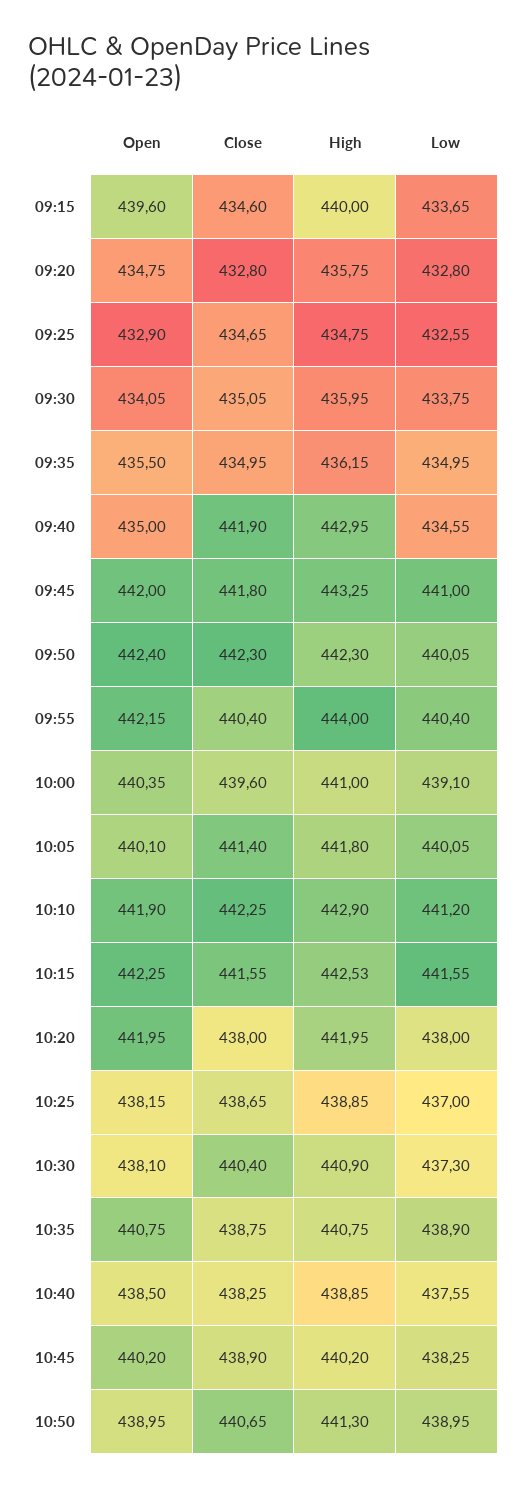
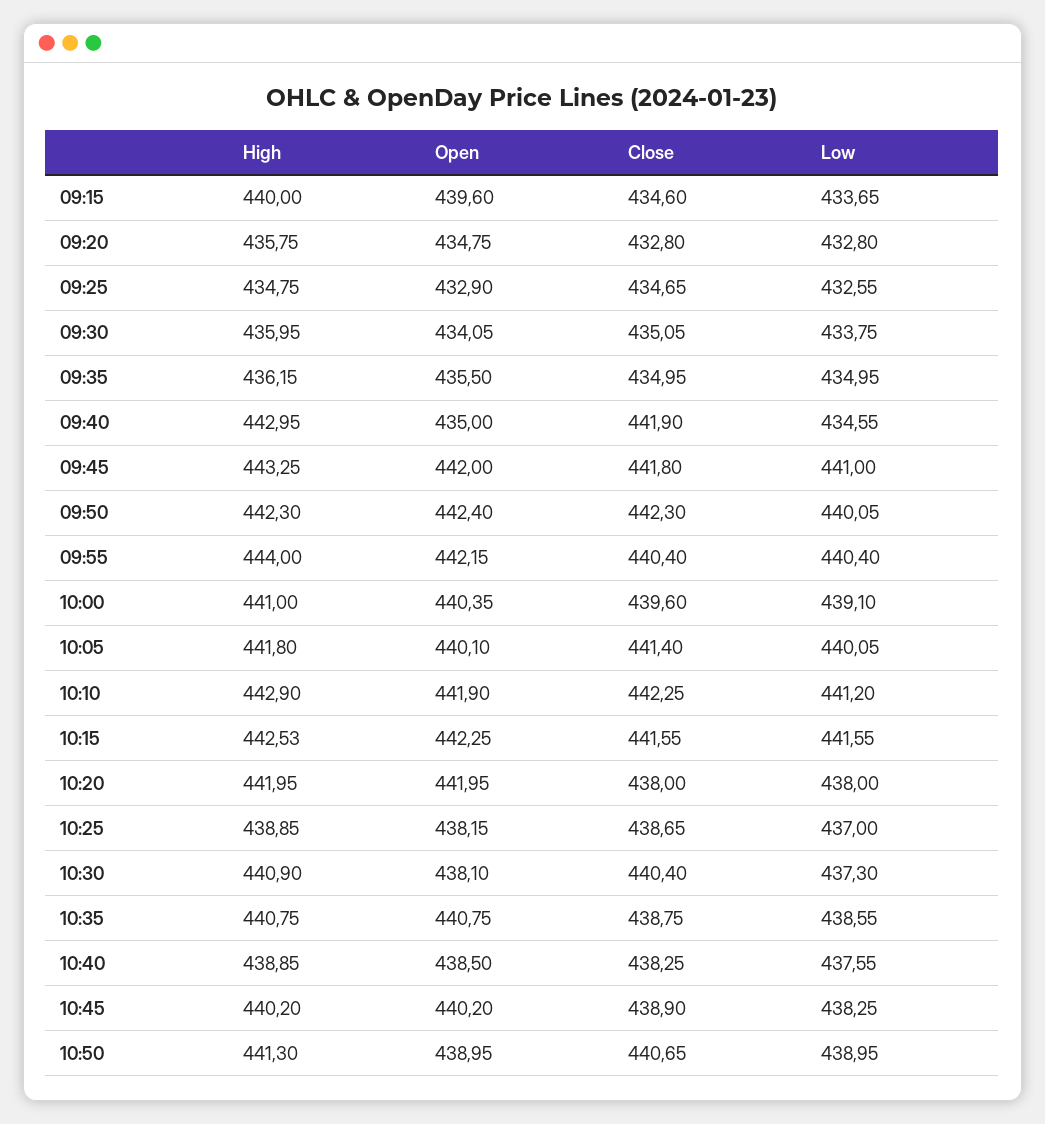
  {
    "Open": {
      "09:15": 439.6,
      "09:20": 434.75,
      "09:25": 432.9,
      "09:30": 434.05,
      "09:35": 435.5,
      "09:40": 435,
      "09:45": 442,
      "09:50": 442.4,
      "09:55": 442.15,
      "10:00": 440.35,
      "10:05": 440.1,
      "10:10": 441.9,
      "10:15": 442.25,
      "10:20": 441.95,
      "10:25": 438.15,
      "10:30": 438.1,
      "10:35": 440.75,
      "10:40": 438.5,
      "10:45": 440.2,
      "10:50": 438.95
    },
    "Close": {
      "09:15": 434.6,
      "09:20": 432.8,
      "09:25": 434.65,
      "09:30": 435.05,
      "09:35": 434.95,
      "09:40": 441.9,
      "09:45": 441.8,
      "09:50": 442.3,
      "09:55": 440.4,
      "10:00": 439.6,
      "10:05": 441.4,
      "10:10": 442.25,
      "10:15": 441.55,
      "10:20": 438,
      "10:25": 438.65,
      "10:30": 440.4,
      "10:35": 438.75,
      "10:40": 438.25,
      "10:45": 438.9,
      "10:50": 440.65
    },
    "High": {
      "09:15": 440,
      "09:20": 435.75,
      "09:25": 434.75,
      "09:30": 435.95,
      "09:35": 436.15,
      "09:40": 442.95,
      "09:45": 443.25,
      "09:50": 442.3,
      "09:55": 444,
      "10:00": 441,
      "10:05": 441.8,
      "10:10": 442.9,
      "10:15": 442.53,
      "10:20": 441.95,
      "10:25": 438.85,
      "10:30": 440.9,
      "10:35": 440.75,
      "10:40": 438.85,
      "10:45": 440.2,
      "10:50": 441.3
    },
    "Low": {
      "09:15": 433.65,
      "09:20": 432.8,
      "09:25": 432.55,
      "09:30": 433.75,
      "09:35": 434.95,
      "09:40": 434.55,
      "09:45": 441,
      "09:50": 440.05,
      "09:55": 440.4,
      "10:00": 439.1,
      "10:05": 440.05,
      "10:10": 441.2,
      "10:15": 441.55,
      "10:20": 438,
      "10:25": 437,
      "10:30": 437.3,
-     "10:35": 438.9,
+     "10:35": 438.55,
      "10:40": 437.55,
      "10:45": 438.25,
      "10:50": 438.95
    }
  }

